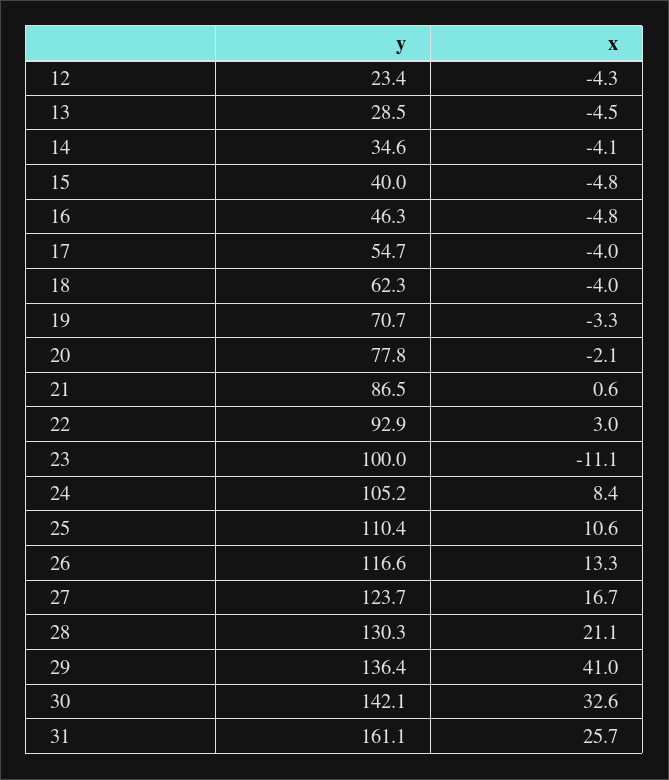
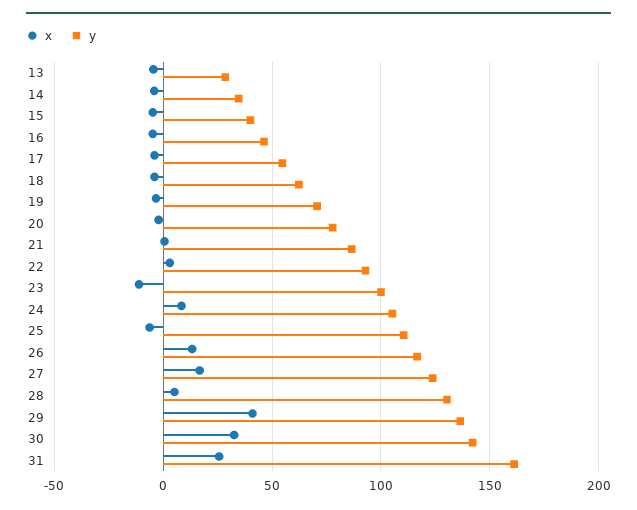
  {
    "y": {
-     "12": 23.4,
      "13": 28.5,
      "14": 34.6,
      "15": 40,
      "16": 46.3,
      "17": 54.7,
      "18": 62.3,
      "19": 70.7,
      "20": 77.8,
      "21": 86.5,
      "22": 92.9,
      "23": 100,
      "24": 105.2,
      "25": 110.4,
      "26": 116.6,
      "27": 123.7,
      "28": 130.3,
      "29": 136.4,
      "30": 142.1,
      "31": 161.1
    },
    "x": {
-     "12": -4.3,
      "13": -4.5,
      "14": -4.1,
      "15": -4.8,
      "16": -4.8,
      "17": -4,
      "18": -4,
      "19": -3.3,
      "20": -2.1,
      "21": 0.6,
      "22": 3,
      "23": -11.1,
      "24": 8.4,
-     "25": 10.6,
+     "25": -5,
      "26": 13.3,
      "27": 16.7,
-     "28": 21.1,
+     "28": 5,
      "29": 41,
      "30": 32.6,
      "31": 25.7
    }
  }

